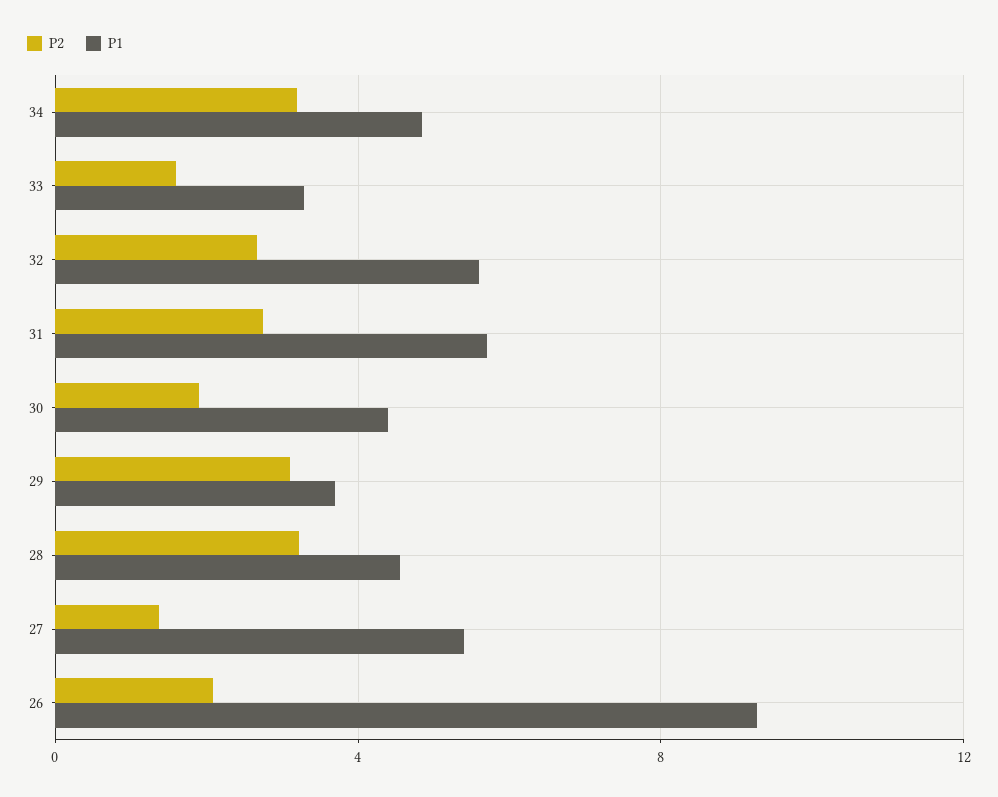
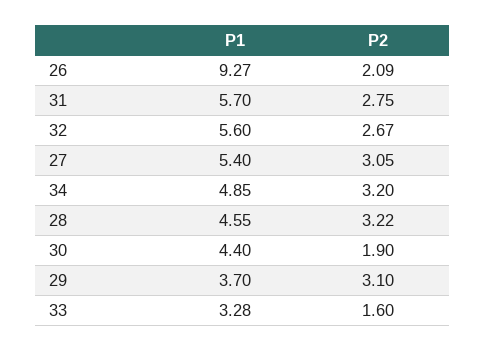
  {
    "P2": {
      "34": 3.2,
      "33": 1.6,
      "32": 2.67,
      "31": 2.75,
      "30": 1.9,
      "29": 3.1,
      "28": 3.22,
-     "27": 1.5,
+     "27": 3.05,
      "26": 2.09
    },
    "P1": {
      "34": 4.85,
      "33": 3.28,
      "32": 5.6,
      "31": 5.7,
      "30": 4.4,
      "29": 3.7,
      "28": 4.55,
      "27": 5.4,
      "26": 9.27
    }
  }

